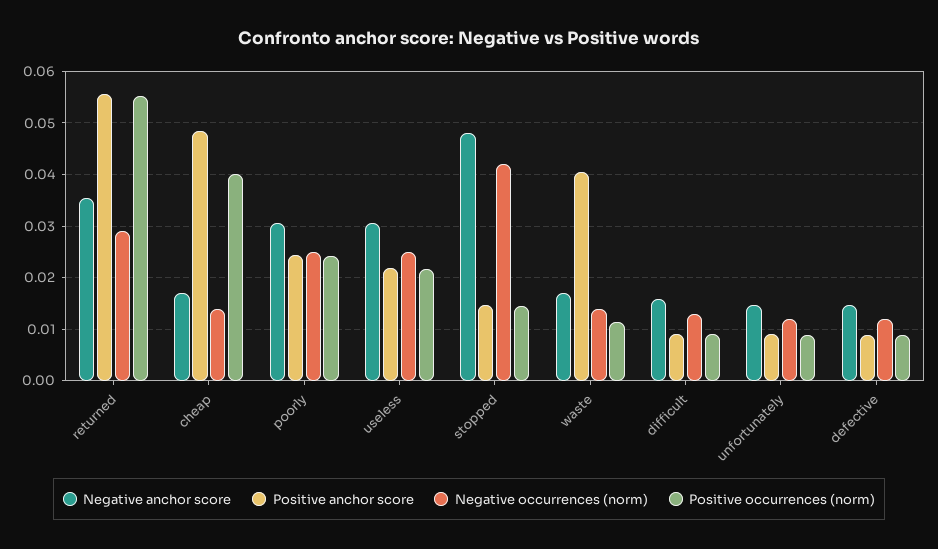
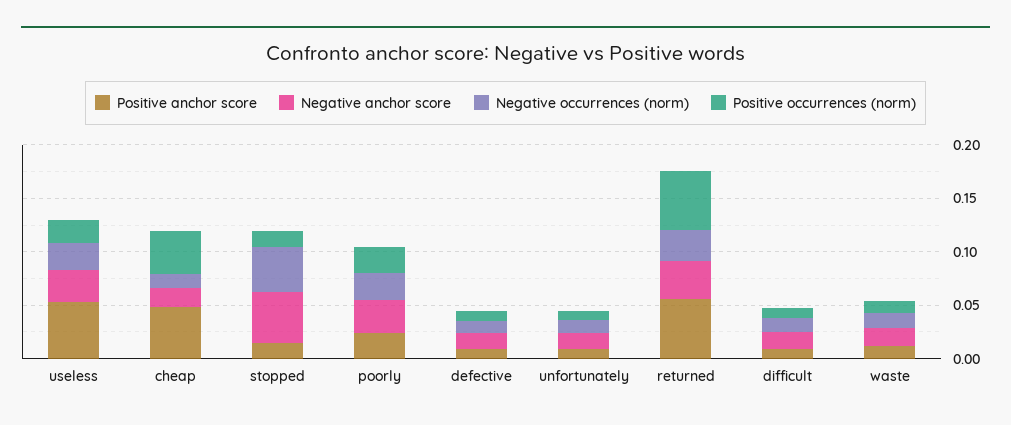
  {
    "Negative anchor score": {
      "returned": 0.036,
      "cheap": 0.018,
      "poorly": 0.03,
      "useless": 0.03,
      "stopped": 0.048,
      "waste": 0.018,
      "difficult": 0.016,
      "unfortunately": 0.014,
      "defective": 0.014
    },
    "Positive anchor score": {
      "returned": 0.056,
      "cheap": 0.048,
      "poorly": 0.024,
-     "useless": 0.022,
+     "useless": 0.05,
      "stopped": 0.014,
-     "waste": 0.04,
+     "waste": 0.01,
      "difficult": 0.01,
      "unfortunately": 0.01,
      "defective": 0.008
    },
    "Negative occurrences (norm)": {
      "returned": 0.03,
      "cheap": 0.014,
      "poorly": 0.026,
      "useless": 0.026,
      "stopped": 0.042,
      "waste": 0.014,
      "difficult": 0.014,
      "unfortunately": 0.012,
      "defective": 0.012
    },
    "Positive occurrences (norm)": {
      "returned": 0.056,
      "cheap": 0.04,
      "poorly": 0.024,
      "useless": 0.022,
      "stopped": 0.014,
      "waste": 0.012,
      "difficult": 0.01,
      "unfortunately": 0.008,
      "defective": 0.008
    }
  }

